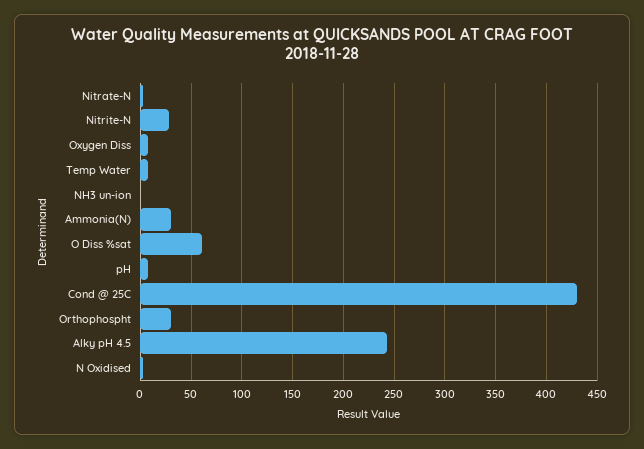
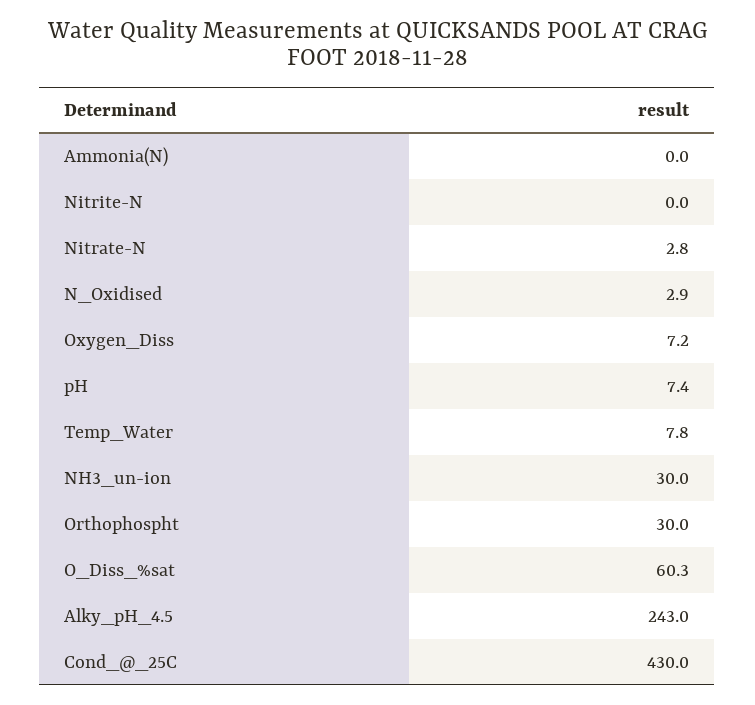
  {
    "Nitrate-N": 2.8,
-   "Nitrite-N": 30,
+   "Nitrite-N": 0,
    "Oxygen Diss": 7.2,
    "Temp Water": 7.8,
-   "NH3 un-ion": 0,
+   "NH3 un-ion": 30,
-   "Ammonia(N)": 30,
+   "Ammonia(N)": 0,
    "O Diss %sat": 60.3,
    "pH": 7.4,
    "Cond @ 25C": 430,
    "Orthophospht": 30,
    "Alky pH 4.5": 243,
    "N Oxidised": 2.9
  }

